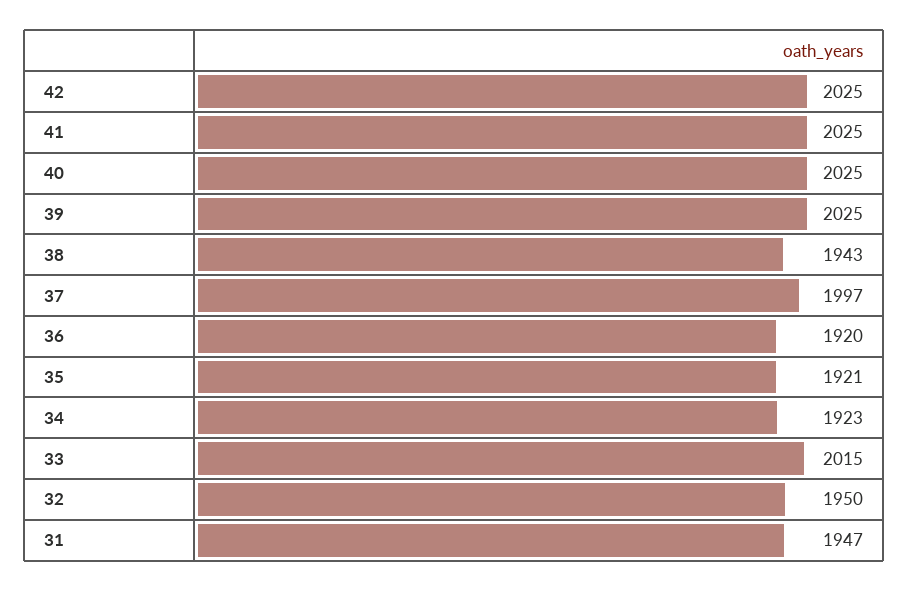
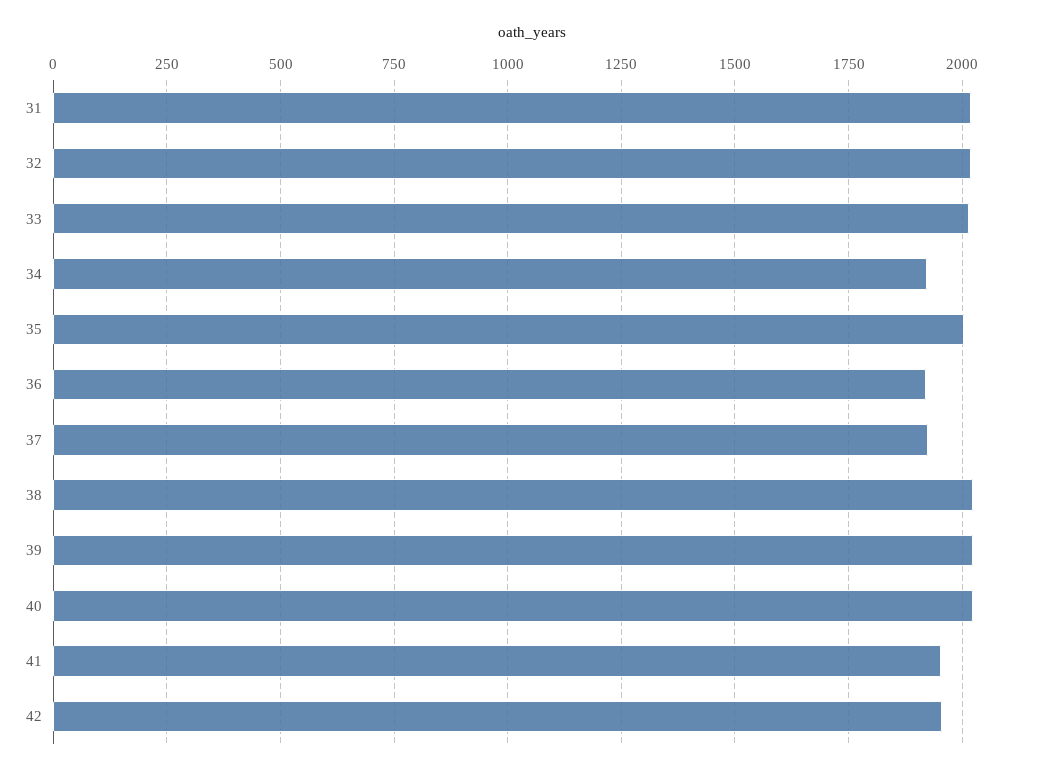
  {
-   "42": 2025,
+   "42": 1950,
-   "41": 2025,
+   "41": 1950,
    "40": 2025,
    "39": 2025,
-   "38": 1943,
+   "38": 2025,
-   "37": 1997,
+   "37": 1925,
    "36": 1920,
-   "35": 1921,
+   "35": 2000,
    "34": 1923,
    "33": 2015,
-   "32": 1950,
+   "32": 2025,
-   "31": 1947
+   "31": 2025
  }

